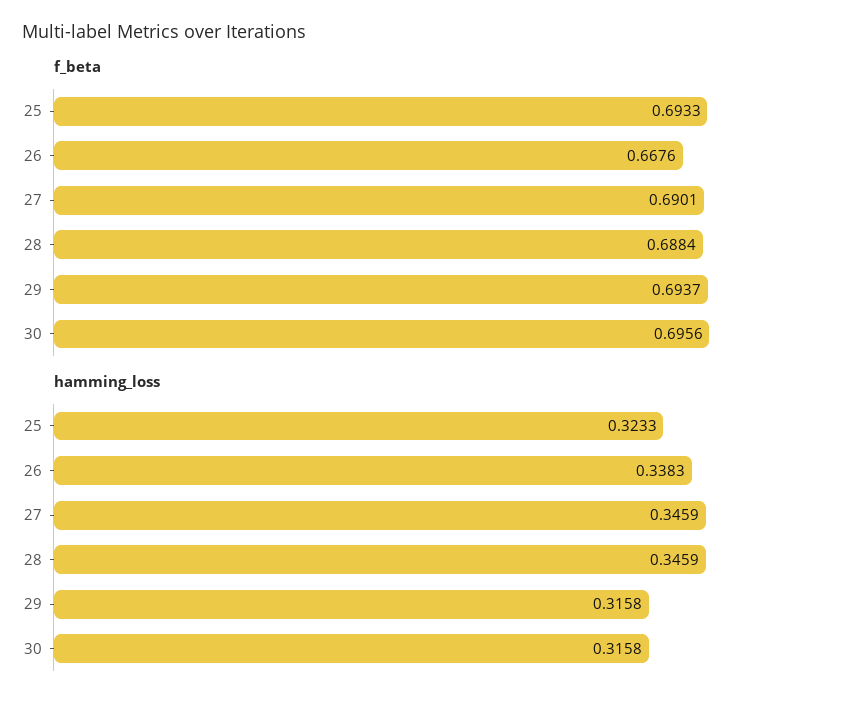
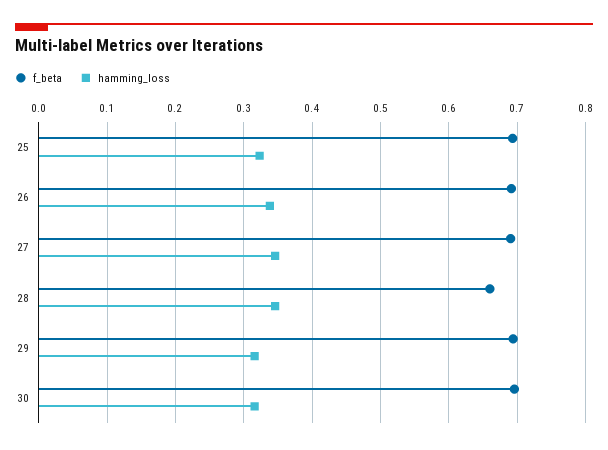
  {
    "f_beta": {
      "25": 0.6933,
-     "26": 0.6676,
+     "26": 0.69,
      "27": 0.6901,
-     "28": 0.6884,
+     "28": 0.66,
      "29": 0.6937,
      "30": 0.6956
    },
    "hamming_loss": {
      "25": 0.3233,
      "26": 0.3383,
      "27": 0.3459,
      "28": 0.3459,
      "29": 0.3158,
      "30": 0.3158
    }
  }

